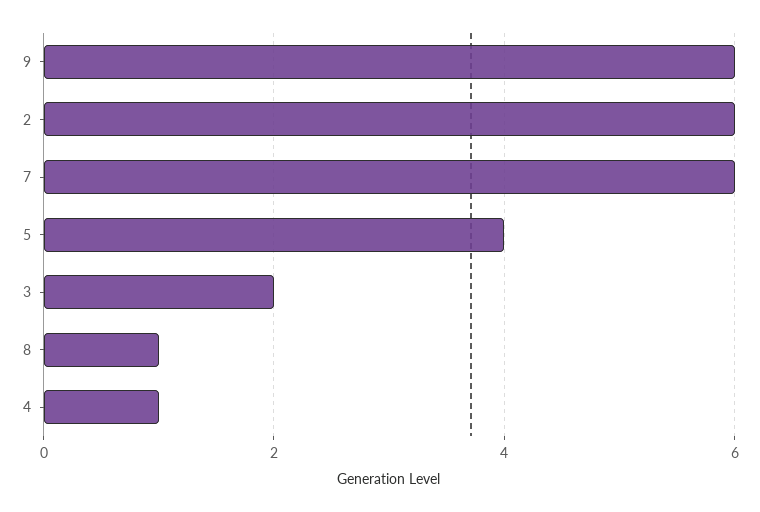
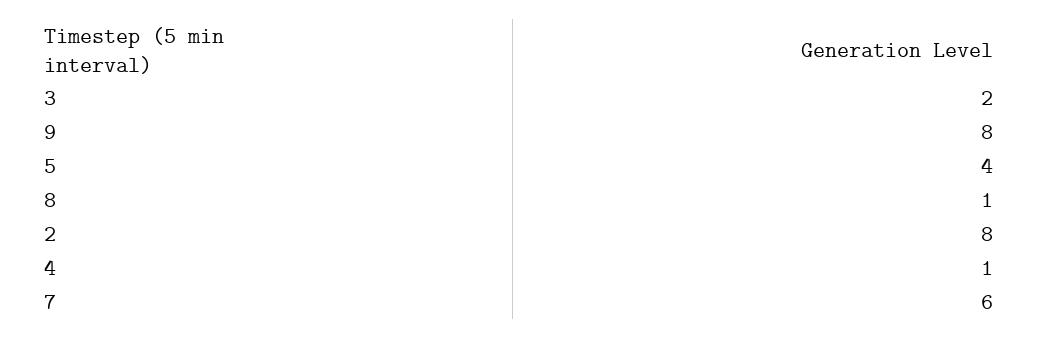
  {
-   "9": 6,
+   "9": 8,
-   "2": 6,
+   "2": 8,
    "7": 6,
    "5": 4,
    "3": 2,
    "8": 1,
    "4": 1
  }

